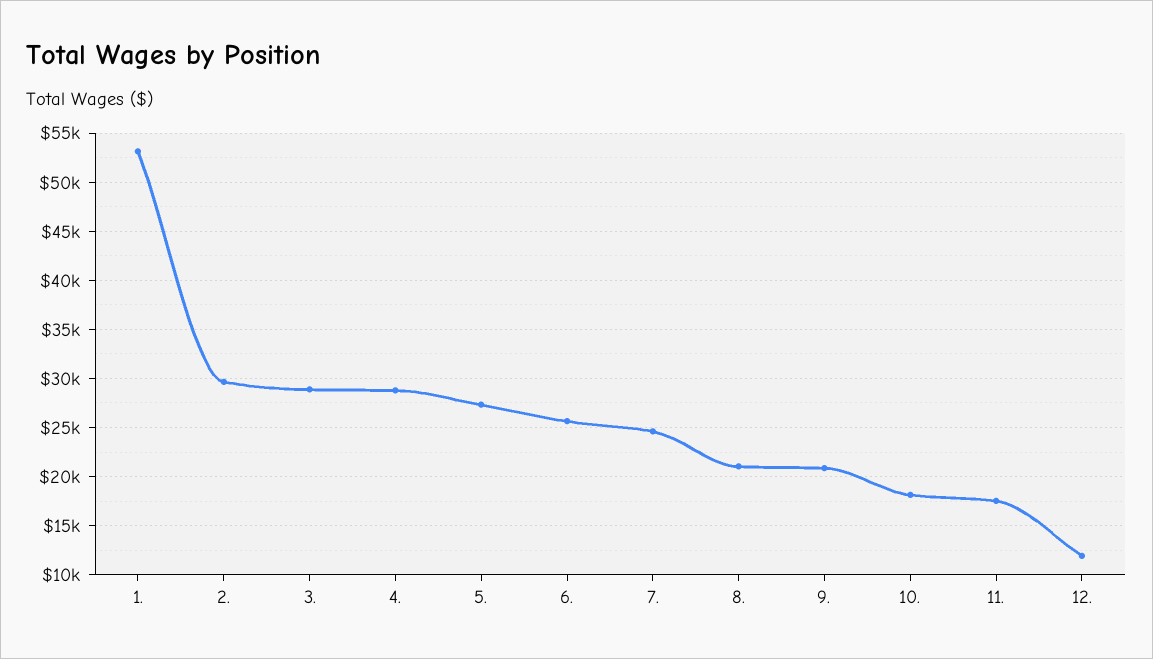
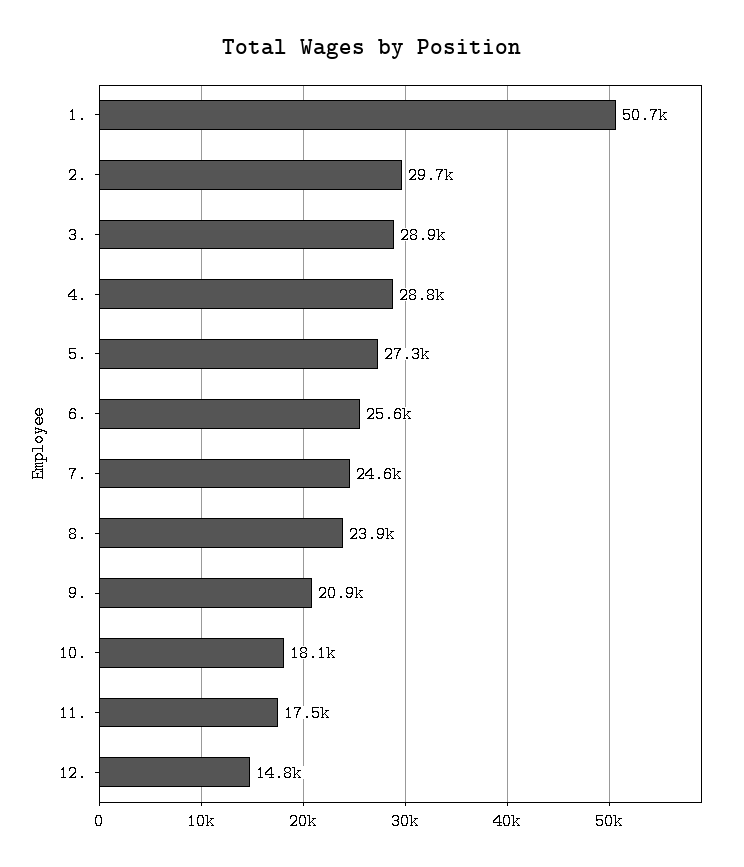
  {
-   "1.": 53000,
+   "1.": 50700,
    "2.": 29700,
    "3.": 28900,
    "4.": 28800,
    "5.": 27300,
    "6.": 25600,
    "7.": 24600,
-   "8.": 21000,
+   "8.": 23900,
    "9.": 20900,
    "10.": 18100,
    "11.": 17500,
-   "12.": 12000
+   "12.": 14800
  }

